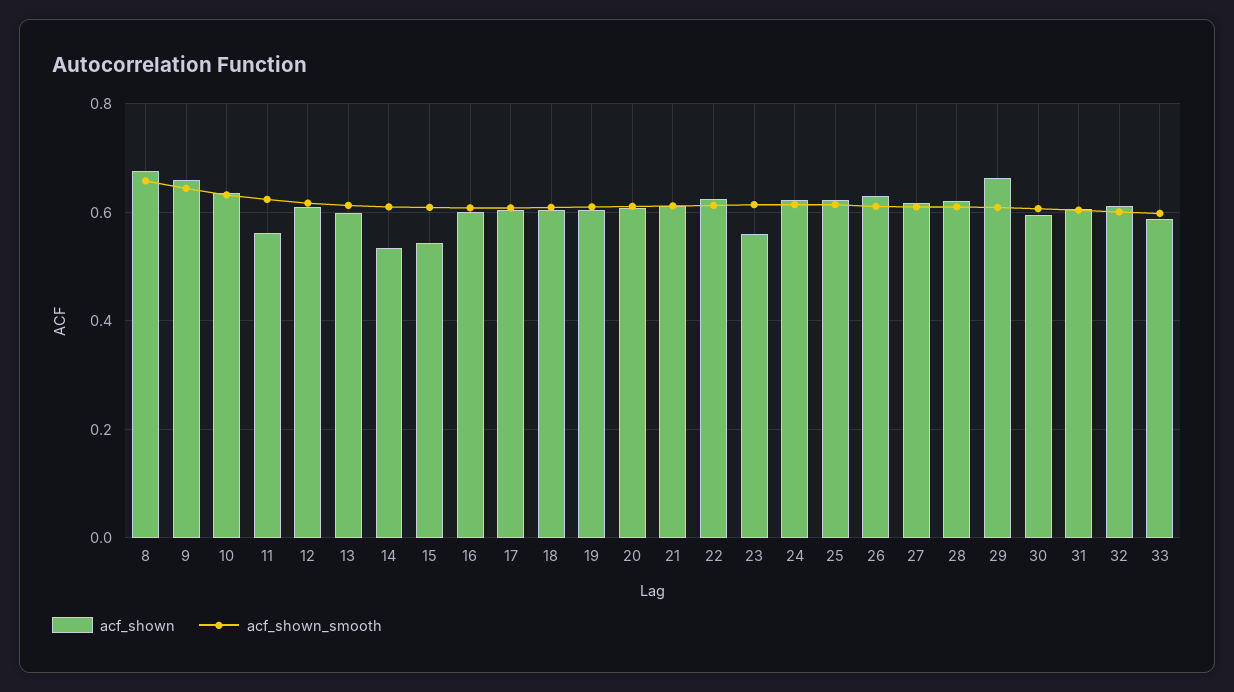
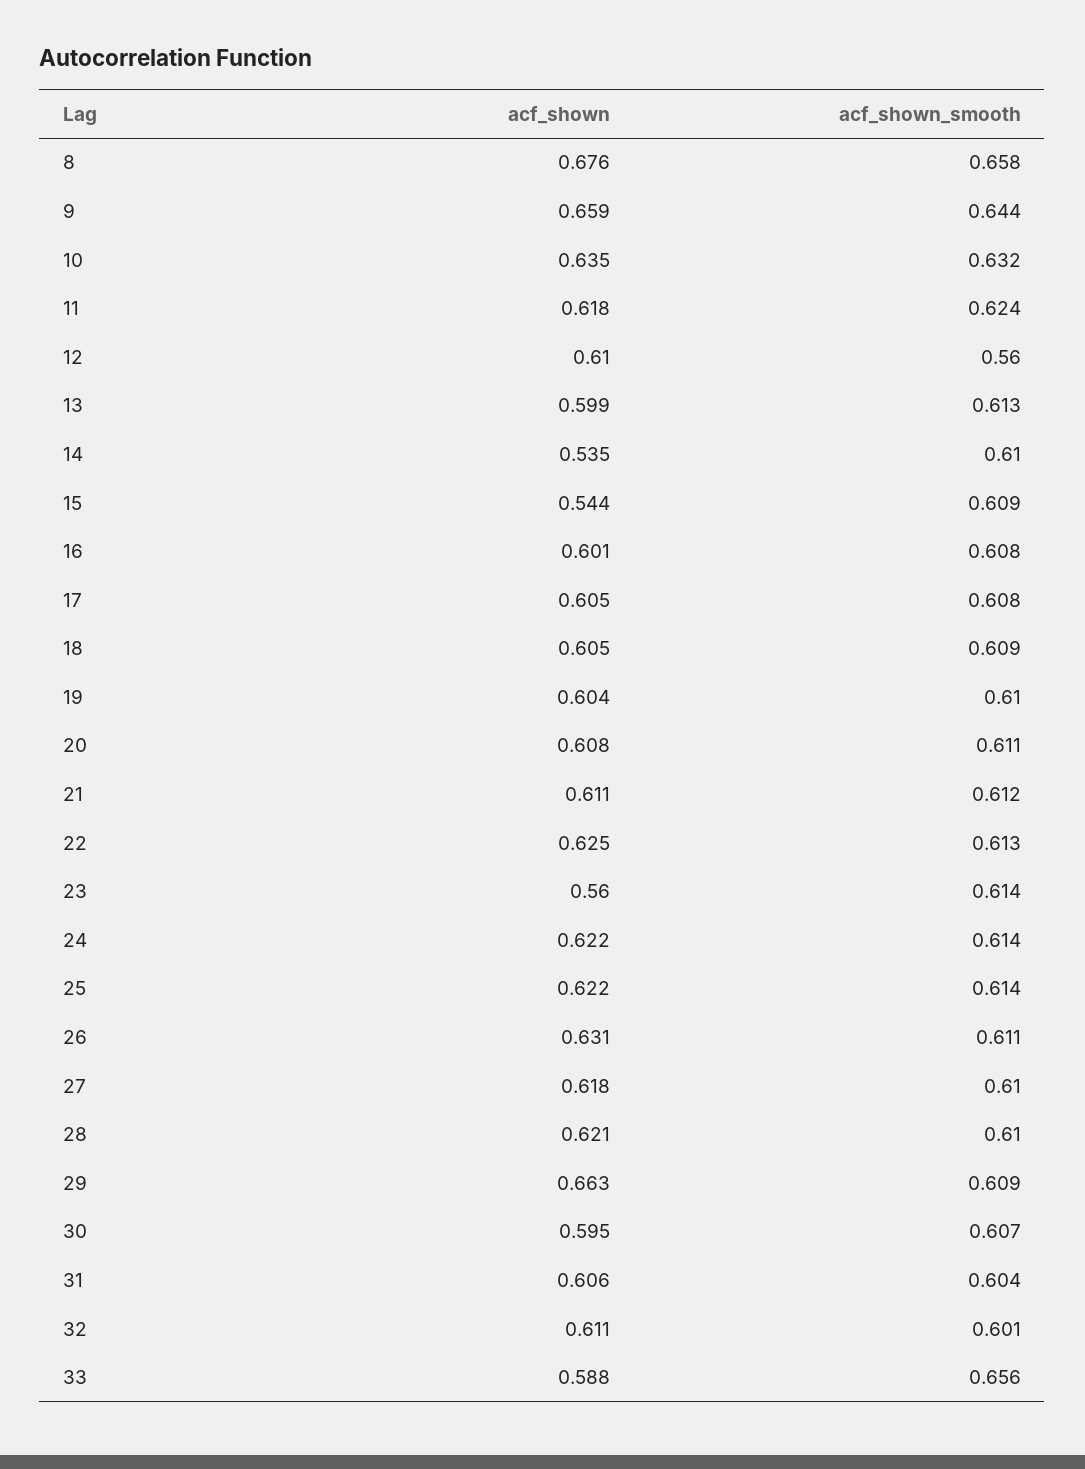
  {
    "acf_shown": {
      "8": 0.676,
      "9": 0.659,
      "10": 0.635,
-     "11": 0.56,
+     "11": 0.618,
      "12": 0.61,
      "13": 0.599,
      "14": 0.535,
      "15": 0.544,
      "16": 0.601,
      "17": 0.605,
      "18": 0.605,
      "19": 0.604,
      "20": 0.608,
      "21": 0.611,
      "22": 0.625,
      "23": 0.56,
      "24": 0.622,
      "25": 0.622,
      "26": 0.631,
      "27": 0.618,
      "28": 0.621,
      "29": 0.663,
      "30": 0.595,
      "31": 0.606,
      "32": 0.611,
      "33": 0.588
    },
    "acf_shown_smooth": {
      "8": 0.658,
      "9": 0.644,
      "10": 0.632,
      "11": 0.624,
-     "12": 0.62,
+     "12": 0.56,
      "13": 0.613,
      "14": 0.61,
      "15": 0.609,
      "16": 0.608,
      "17": 0.608,
      "18": 0.609,
      "19": 0.61,
      "20": 0.611,
      "21": 0.612,
      "22": 0.613,
      "23": 0.614,
      "24": 0.614,
      "25": 0.614,
      "26": 0.611,
      "27": 0.61,
      "28": 0.61,
      "29": 0.609,
      "30": 0.607,
      "31": 0.604,
      "32": 0.601,
-     "33": 0.6
+     "33": 0.656
    }
  }

